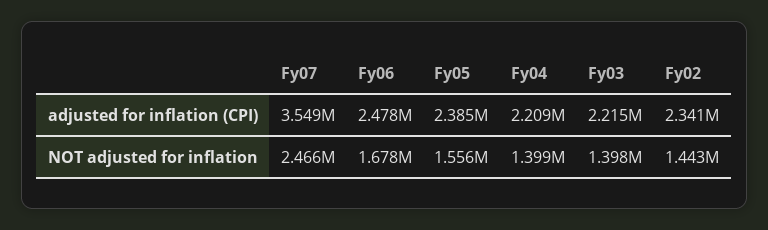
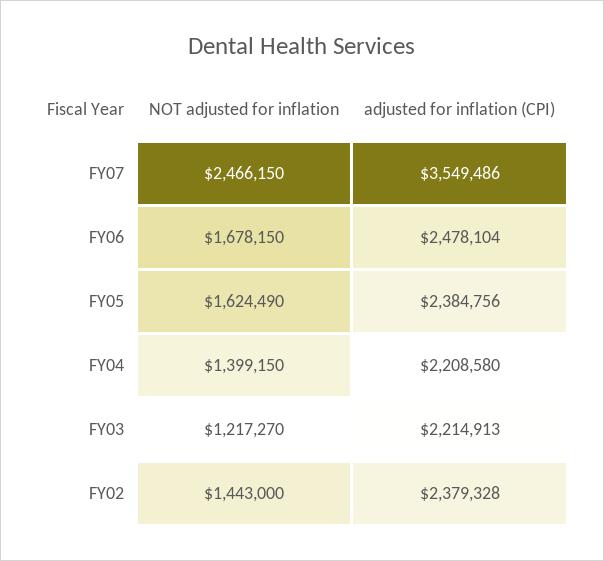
  {
    "Fy07": {
      "adjusted for inflation (CPI)": 3549486,
      "NOT adjusted for inflation": 2466150
    },
    "Fy06": {
      "adjusted for inflation (CPI)": 2478104,
      "NOT adjusted for inflation": 1678150
    },
    "Fy05": {
      "adjusted for inflation (CPI)": 2384756,
-     "NOT adjusted for inflation": 1556000
+     "NOT adjusted for inflation": 1624490
    },
    "Fy04": {
      "adjusted for inflation (CPI)": 2208580,
      "NOT adjusted for inflation": 1399150
    },
    "Fy03": {
      "adjusted for inflation (CPI)": 2214913,
-     "NOT adjusted for inflation": 1398000
+     "NOT adjusted for inflation": 1217270
    },
    "Fy02": {
-     "adjusted for inflation (CPI)": 2341000,
+     "adjusted for inflation (CPI)": 2379328,
      "NOT adjusted for inflation": 1443000
    }
  }

